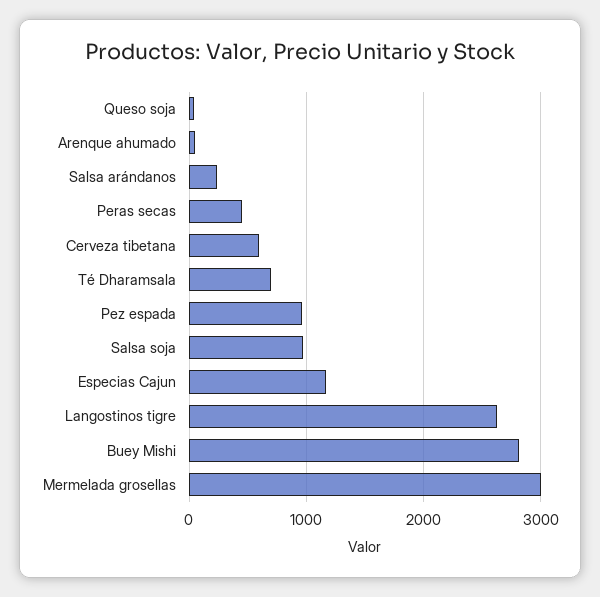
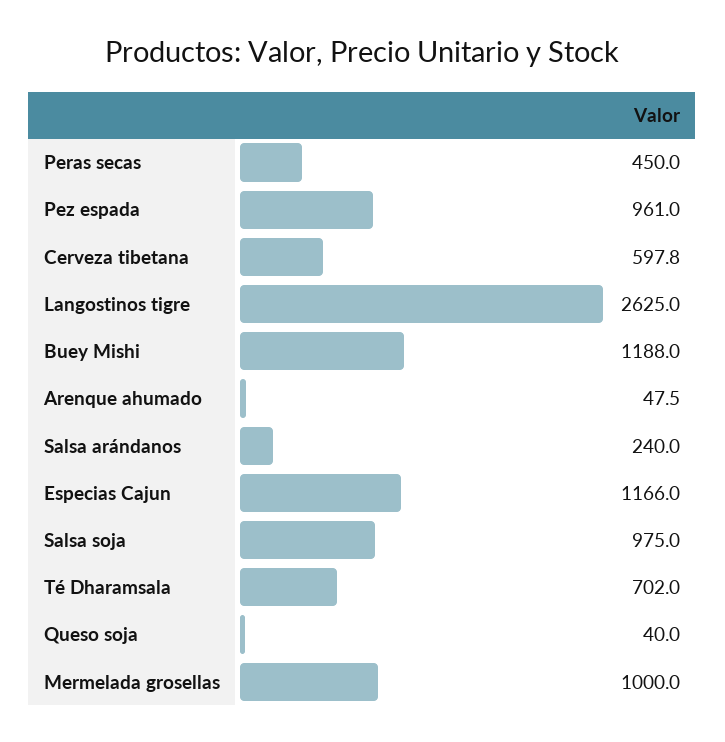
  {
    "Queso soja": 40,
    "Arenque ahumado": 47.5,
    "Salsa arándanos": 240,
    "Peras secas": 450,
    "Cerveza tibetana": 597.8,
    "Té Dharamsala": 702,
    "Pez espada": 961,
    "Salsa soja": 975,
    "Especias Cajun": 1166,
    "Langostinos tigre": 2625,
-   "Buey Mishi": 2800,
+   "Buey Mishi": 1188,
-   "Mermelada grosellas": 3000
+   "Mermelada grosellas": 1000
  }

